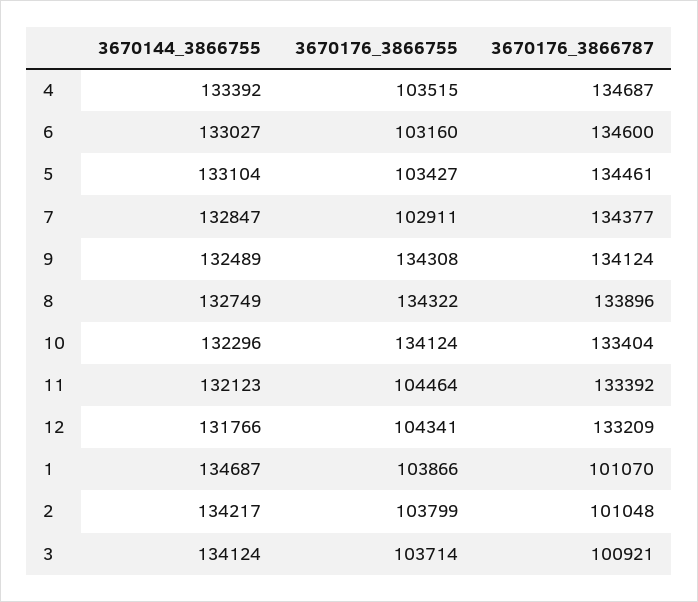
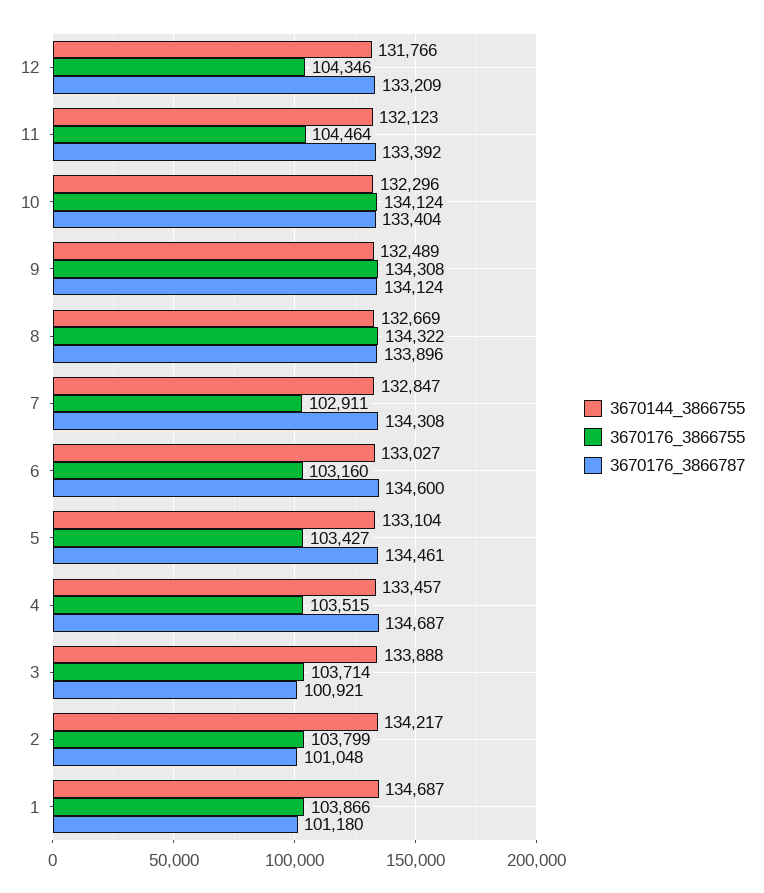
  {
    "3670144_3866755": {
-     "4": 133392,
+     "4": 133457,
      "6": 133027,
      "5": 133104,
      "7": 132847,
      "9": 132489,
-     "8": 132749,
+     "8": 132669,
      "10": 132296,
      "11": 132123,
      "12": 131766,
      "1": 134687,
      "2": 134217,
-     "3": 134124
+     "3": 133888
    },
    "3670176_3866755": {
      "4": 103515,
      "6": 103160,
      "5": 103427,
      "7": 102911,
      "9": 134308,
      "8": 134322,
      "10": 134124,
      "11": 104464,
-     "12": 104341,
+     "12": 104346,
      "1": 103866,
      "2": 103799,
      "3": 103714
    },
    "3670176_3866787": {
      "4": 134687,
      "6": 134600,
      "5": 134461,
-     "7": 134377,
+     "7": 134308,
      "9": 134124,
      "8": 133896,
      "10": 133404,
      "11": 133392,
      "12": 133209,
-     "1": 101070,
+     "1": 101180,
      "2": 101048,
      "3": 100921
    }
  }

